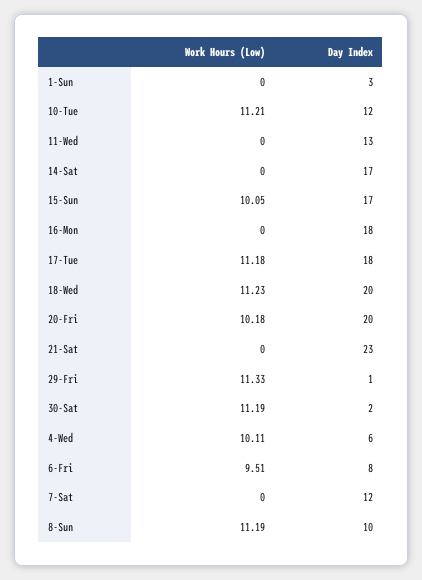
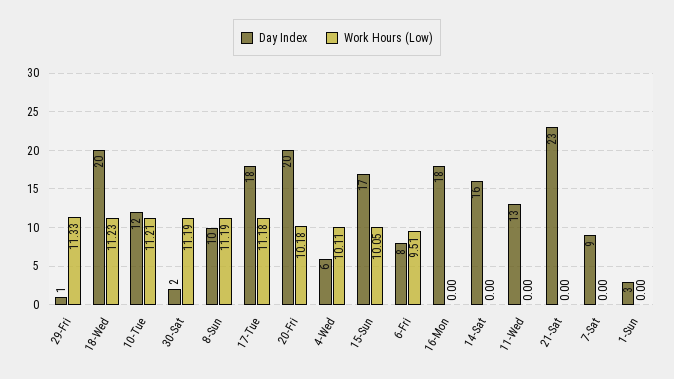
  {
    "Work Hours (Low)": {
      "1-Sun": 0,
      "10-Tue": 11.21,
      "11-Wed": 0,
      "14-Sat": 0,
      "15-Sun": 10.05,
      "16-Mon": 0,
      "17-Tue": 11.18,
      "18-Wed": 11.23,
      "20-Fri": 10.18,
      "21-Sat": 0,
      "29-Fri": 11.33,
      "30-Sat": 11.19,
      "4-Wed": 10.11,
      "6-Fri": 9.51,
      "7-Sat": 0,
      "8-Sun": 11.19
    },
    "Day Index": {
      "1-Sun": 3,
      "10-Tue": 12,
      "11-Wed": 13,
-     "14-Sat": 17,
+     "14-Sat": 16,
      "15-Sun": 17,
      "16-Mon": 18,
      "17-Tue": 18,
      "18-Wed": 20,
      "20-Fri": 20,
      "21-Sat": 23,
      "29-Fri": 1,
      "30-Sat": 2,
      "4-Wed": 6,
      "6-Fri": 8,
-     "7-Sat": 12,
+     "7-Sat": 9,
      "8-Sun": 10
    }
  }

